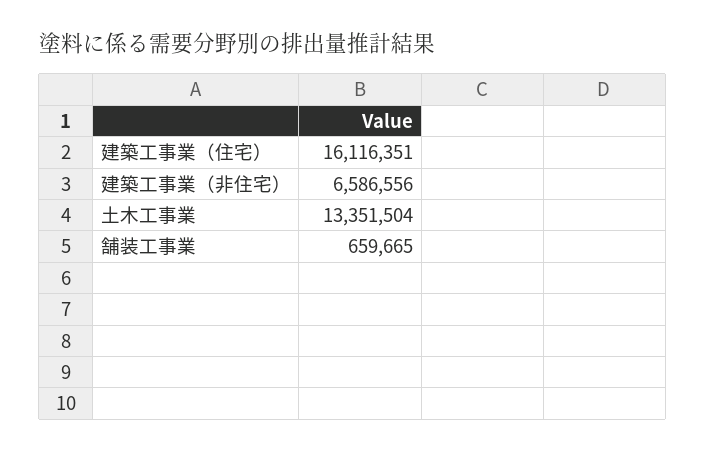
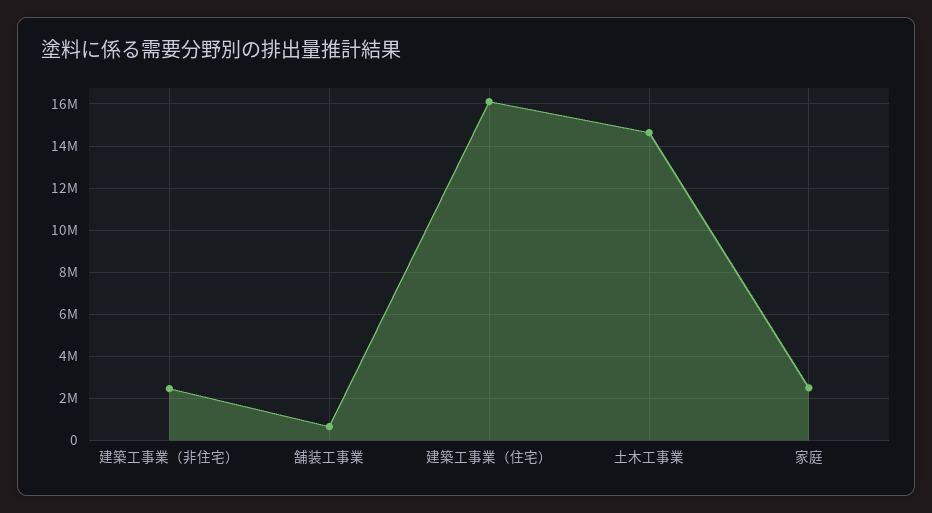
  {
    "建築工事業（住宅）": 16116351,
-   "建築工事業（非住宅）": 6586556,
+   "建築工事業（非住宅）": 2500000,
-   "土木工事業": 13351504,
+   "土木工事業": 14500000,
-   "舗装工事業": 659665
+   "舗装工事業": 659665,
+   "家庭": 2500000
  }

